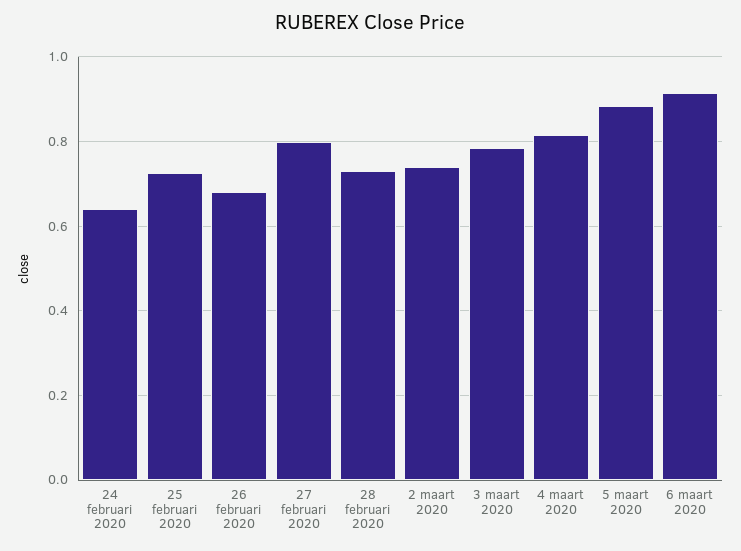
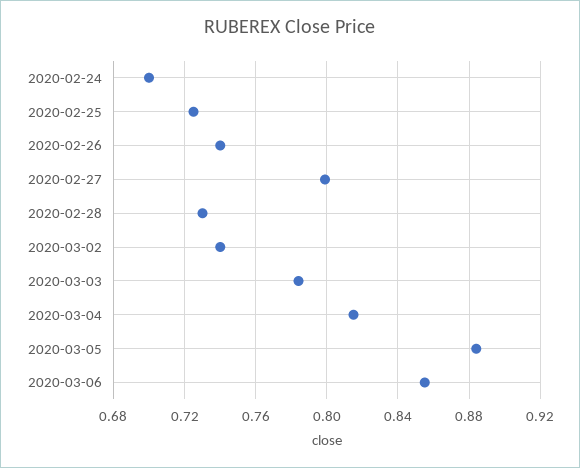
  {
-   "24 februari 2020": 0.64,
+   "24 februari 2020": 0.7,
    "25 februari 2020": 0.725,
-   "26 februari 2020": 0.68,
+   "26 februari 2020": 0.74,
    "27 februari 2020": 0.8,
    "28 februari 2020": 0.73,
    "2 maart 2020": 0.74,
    "3 maart 2020": 0.785,
    "4 maart 2020": 0.815,
    "5 maart 2020": 0.885,
-   "6 maart 2020": 0.92
+   "6 maart 2020": 0.855
  }

